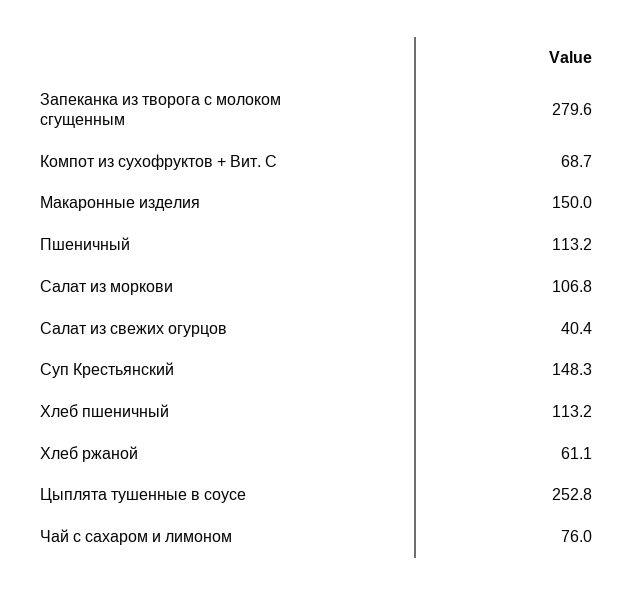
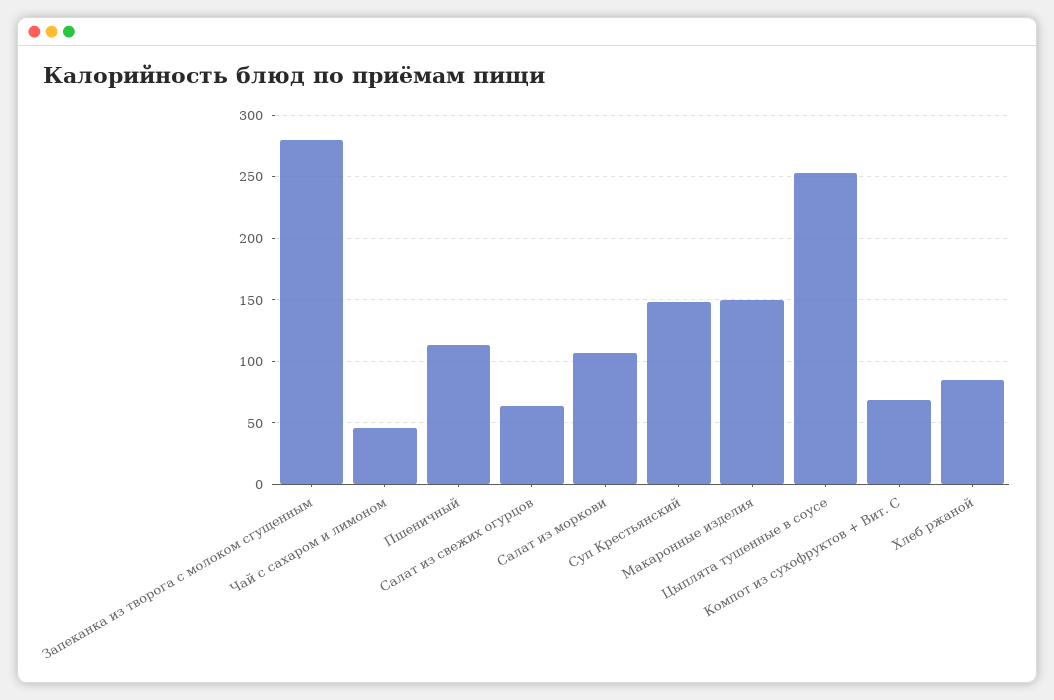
  {
    "Запеканка из творога с молоком сгущенным": 279.6,
    "Компот из сухофруктов + Вит. С": 68.7,
    "Макаронные изделия": 150,
    "Пшеничный": 113.2,
    "Салат из моркови": 106.8,
-   "Салат из свежих огурцов": 40.4,
+   "Салат из свежих огурцов": 65,
    "Суп Крестьянский": 148.3,
-   "Хлеб пшеничный": 113.2,
-   "Хлеб ржаной": 61.1,
+   "Хлеб ржаной": 85,
    "Цыплята тушенные в соусе": 252.8,
-   "Чай с сахаром и лимоном": 76
+   "Чай с сахаром и лимоном": 45
  }

